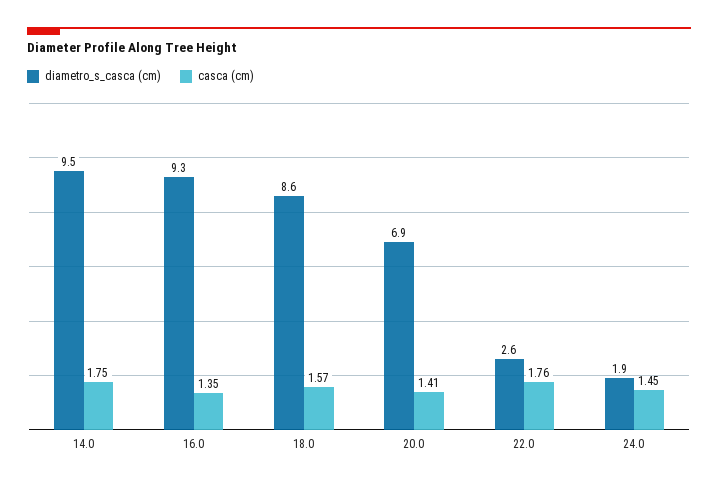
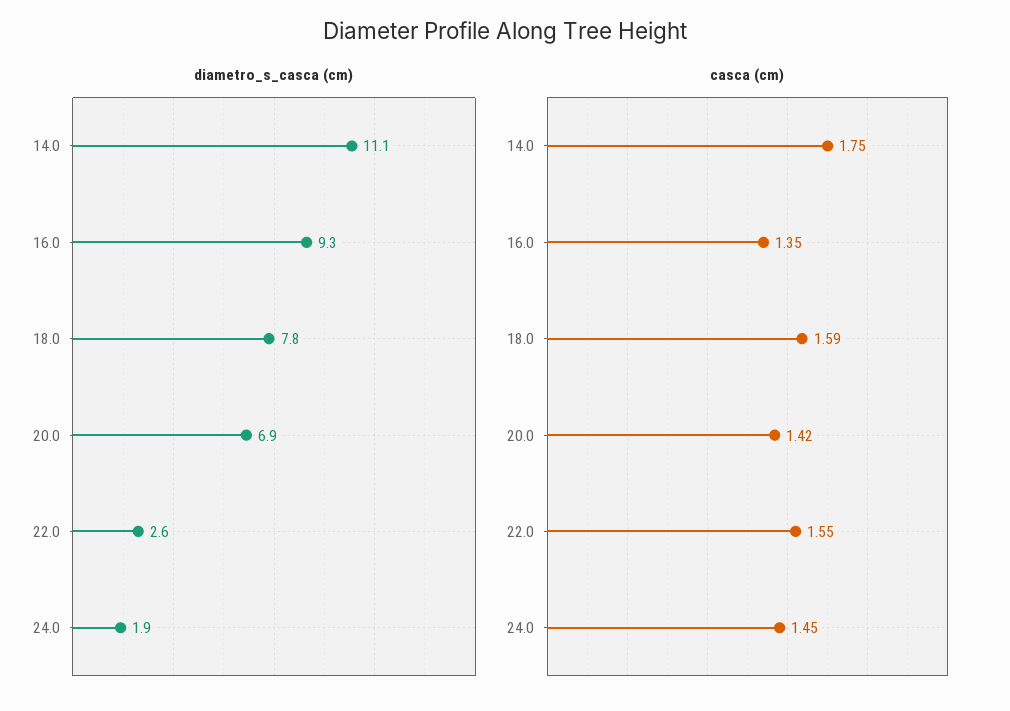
  {
    "diametro_s_casca (cm)": {
-     "14.0": 9.5,
+     "14.0": 11.1,
      "16.0": 9.3,
-     "18.0": 8.6,
+     "18.0": 7.8,
      "20.0": 6.9,
      "22.0": 2.6,
      "24.0": 1.9
    },
    "casca (cm)": {
      "14.0": 1.75,
      "16.0": 1.35,
-     "18.0": 1.57,
+     "18.0": 1.59,
-     "20.0": 1.41,
+     "20.0": 1.42,
-     "22.0": 1.76,
+     "22.0": 1.55,
      "24.0": 1.45
    }
  }

